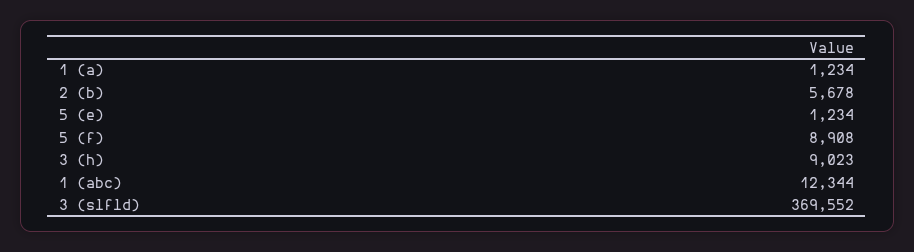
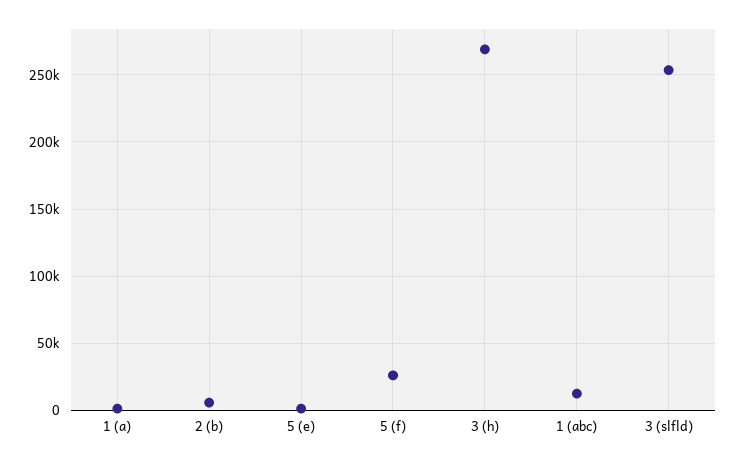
  {
    "1 (a)": 1234,
    "2 (b)": 5678,
    "5 (e)": 1234,
-   "5 (f)": 8908,
+   "5 (f)": 25000,
-   "3 (h)": 9023,
+   "3 (h)": 270000,
    "1 (abc)": 12344,
-   "3 (slfld)": 369552
+   "3 (slfld)": 255000
  }

